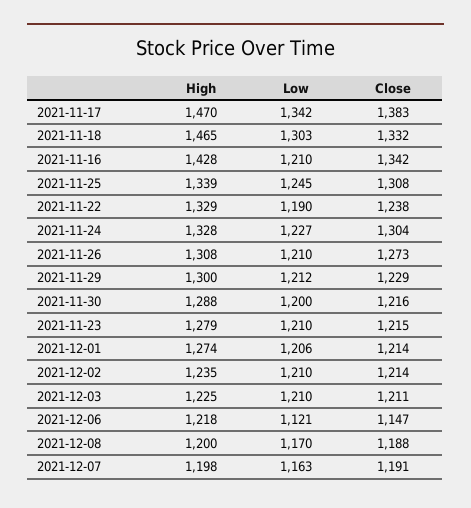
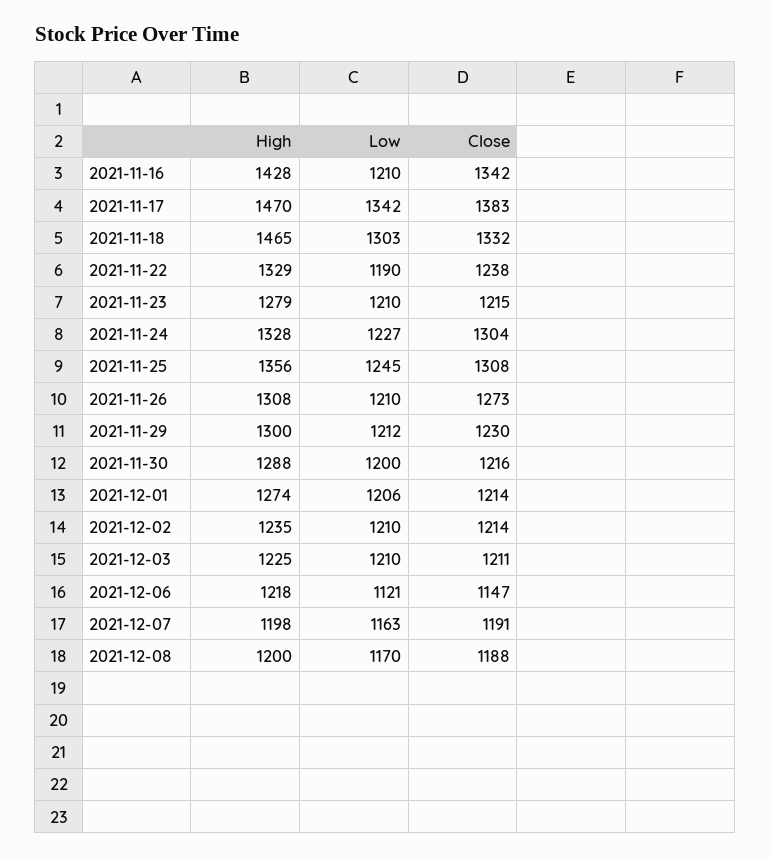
  {
    "High": {
      "2021-11-17": 1470,
      "2021-11-18": 1465,
      "2021-11-16": 1428,
-     "2021-11-25": 1339,
+     "2021-11-25": 1356,
      "2021-11-22": 1329,
      "2021-11-24": 1328,
      "2021-11-26": 1308,
      "2021-11-29": 1300,
      "2021-11-30": 1288,
      "2021-11-23": 1279,
      "2021-12-01": 1274,
      "2021-12-02": 1235,
      "2021-12-03": 1225,
      "2021-12-06": 1218,
      "2021-12-08": 1200,
      "2021-12-07": 1198
    },
    "Low": {
      "2021-11-17": 1342,
      "2021-11-18": 1303,
      "2021-11-16": 1210,
      "2021-11-25": 1245,
      "2021-11-22": 1190,
      "2021-11-24": 1227,
      "2021-11-26": 1210,
      "2021-11-29": 1212,
      "2021-11-30": 1200,
      "2021-11-23": 1210,
      "2021-12-01": 1206,
      "2021-12-02": 1210,
      "2021-12-03": 1210,
      "2021-12-06": 1121,
      "2021-12-08": 1170,
      "2021-12-07": 1163
    },
    "Close": {
      "2021-11-17": 1383,
      "2021-11-18": 1332,
      "2021-11-16": 1342,
      "2021-11-25": 1308,
      "2021-11-22": 1238,
      "2021-11-24": 1304,
      "2021-11-26": 1273,
-     "2021-11-29": 1229,
+     "2021-11-29": 1230,
      "2021-11-30": 1216,
      "2021-11-23": 1215,
      "2021-12-01": 1214,
      "2021-12-02": 1214,
      "2021-12-03": 1211,
      "2021-12-06": 1147,
      "2021-12-08": 1188,
      "2021-12-07": 1191
    }
  }

